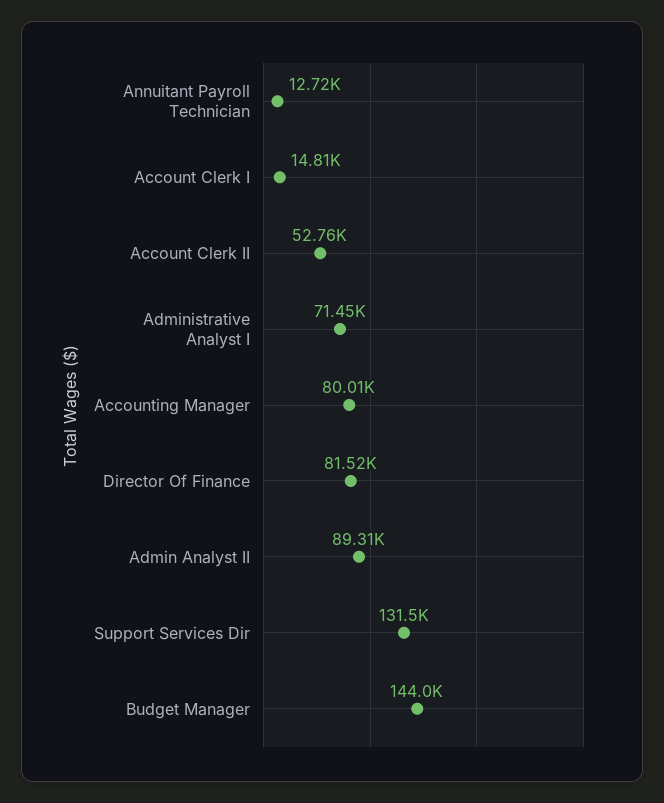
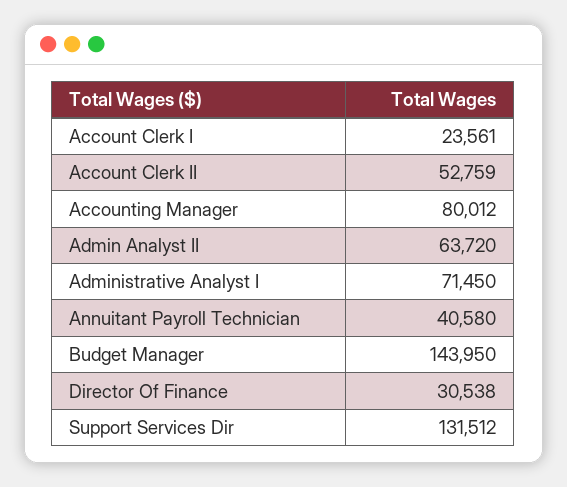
  {
-   "Annuitant Payroll Technician": 12720,
+   "Annuitant Payroll Technician": 40580,
-   "Account Clerk I": 14810,
+   "Account Clerk I": 23561,
    "Account Clerk II": 52759,
    "Administrative Analyst I": 71450,
    "Accounting Manager": 80012,
-   "Director Of Finance": 81520,
+   "Director Of Finance": 30538,
-   "Admin Analyst II": 89310,
+   "Admin Analyst II": 63720,
    "Support Services Dir": 131512,
    "Budget Manager": 143950
  }

